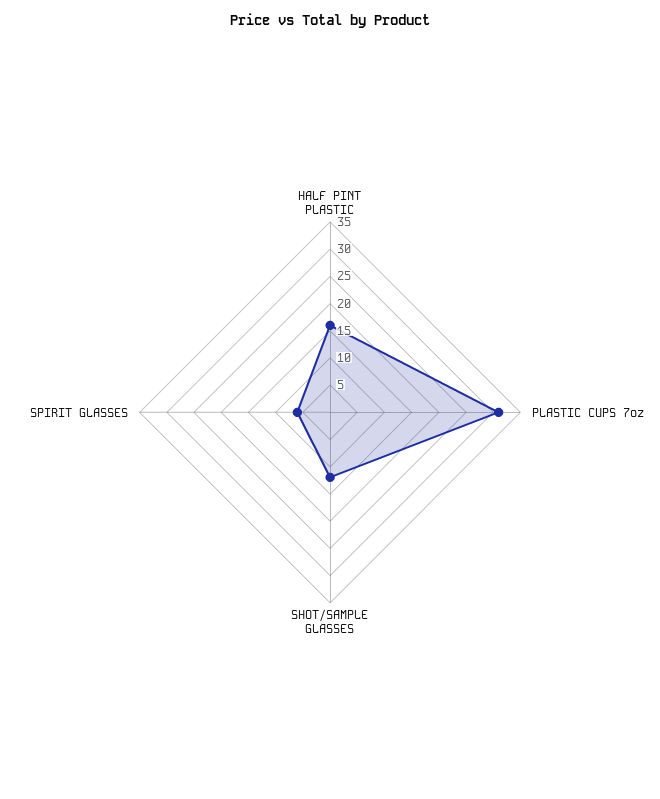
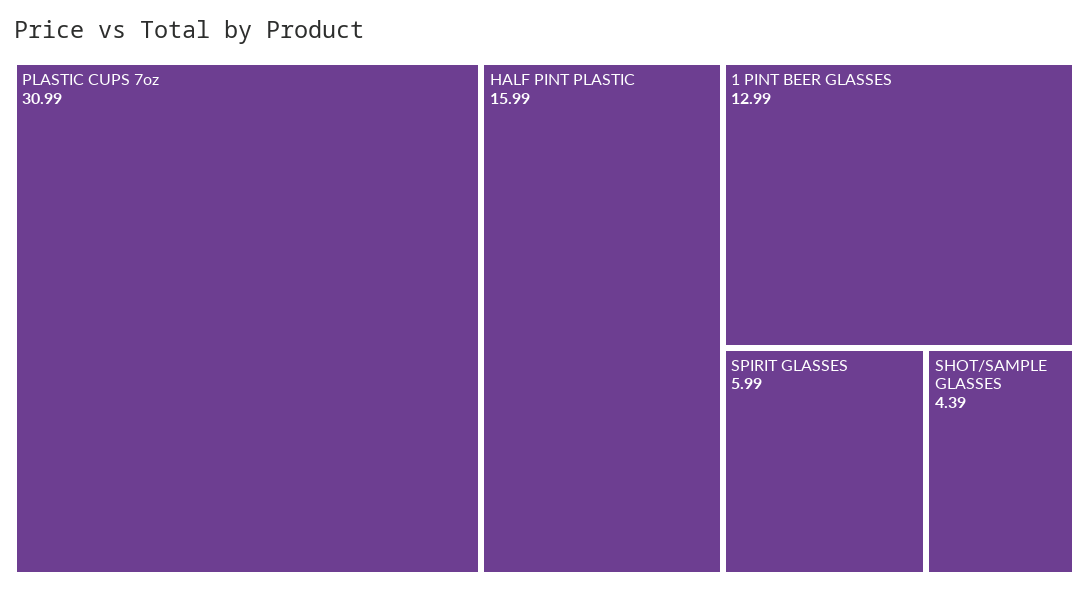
  {
    "HALF PINT PLASTIC": 15.99,
    "PLASTIC CUPS 7oz": 30.99,
-   "SHOT/SAMPLE GLASSES": 12.5,
+   "SHOT/SAMPLE GLASSES": 4.39,
-   "SPIRIT GLASSES": 5.99
+   "SPIRIT GLASSES": 5.99,
+   "1 PINT BEER GLASSES": 12.99
  }

